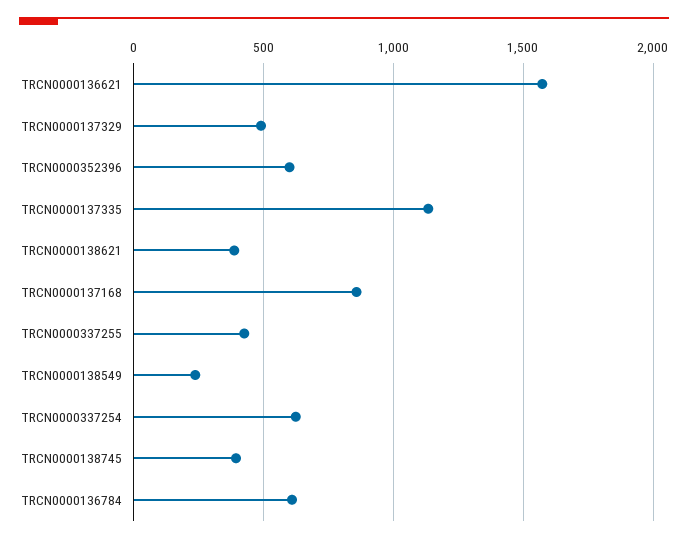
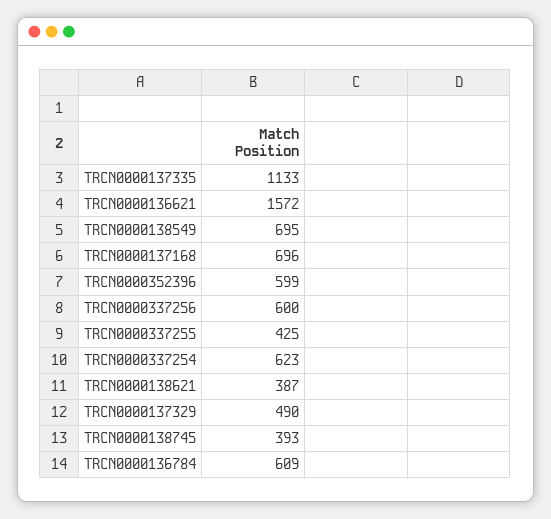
  {
    "TRCN0000136621": 1572,
    "TRCN0000137329": 490,
    "TRCN0000352396": 599,
    "TRCN0000137335": 1133,
    "TRCN0000138621": 387,
-   "TRCN0000137168": 850,
+   "TRCN0000137168": 696,
    "TRCN0000337255": 425,
-   "TRCN0000138549": 250,
+   "TRCN0000138549": 695,
    "TRCN0000337254": 623,
    "TRCN0000138745": 393,
-   "TRCN0000136784": 609
+   "TRCN0000136784": 609,
+   "TRCN0000337256": 600
  }

